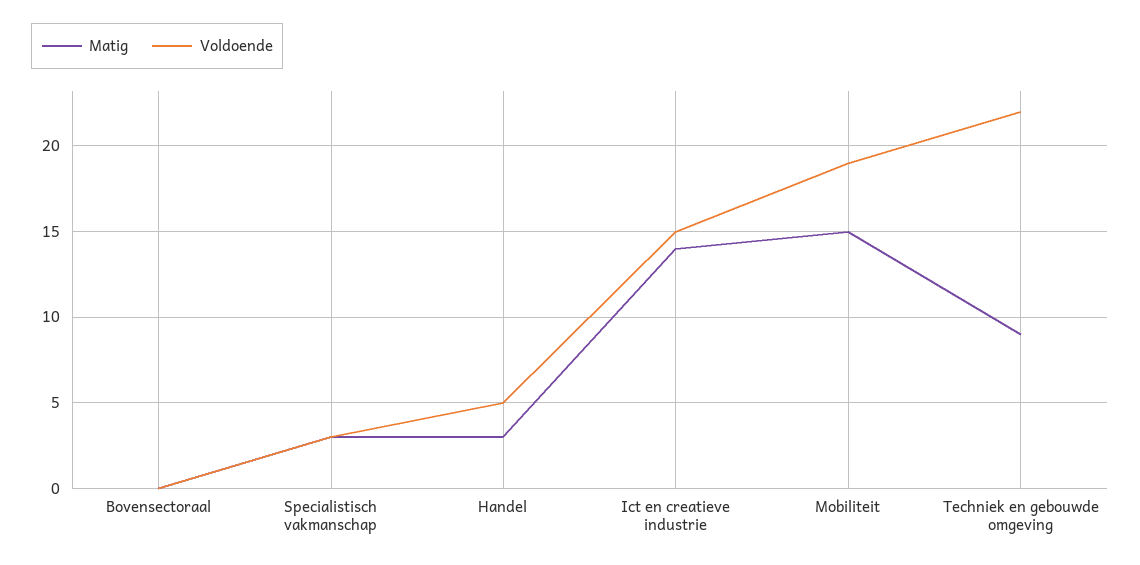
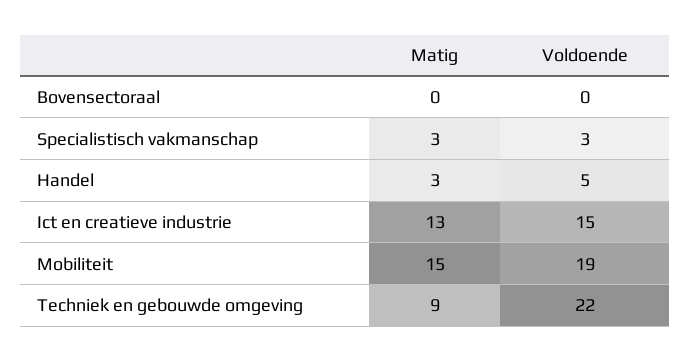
  {
    "Matig": {
      "Bovensectoraal": 0,
      "Specialistisch vakmanschap": 3,
      "Handel": 3,
-     "Ict en creatieve industrie": 14,
+     "Ict en creatieve industrie": 13,
      "Mobiliteit": 15,
      "Techniek en gebouwde omgeving": 9
    },
    "Voldoende": {
      "Bovensectoraal": 0,
      "Specialistisch vakmanschap": 3,
      "Handel": 5,
      "Ict en creatieve industrie": 15,
      "Mobiliteit": 19,
      "Techniek en gebouwde omgeving": 22
    }
  }

